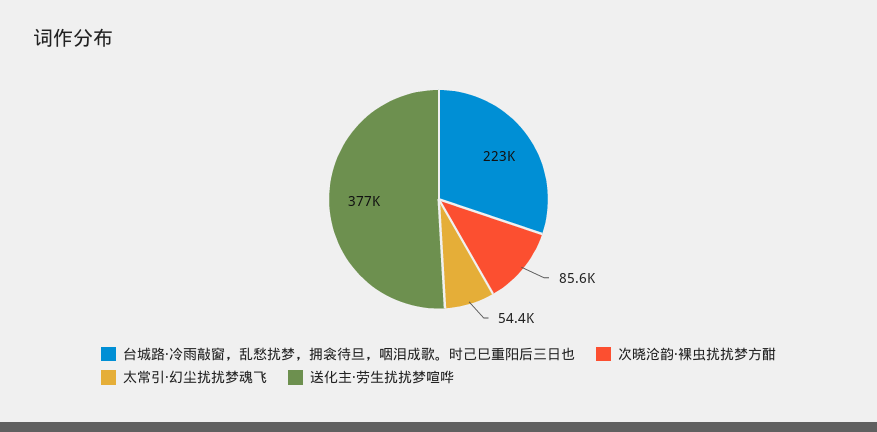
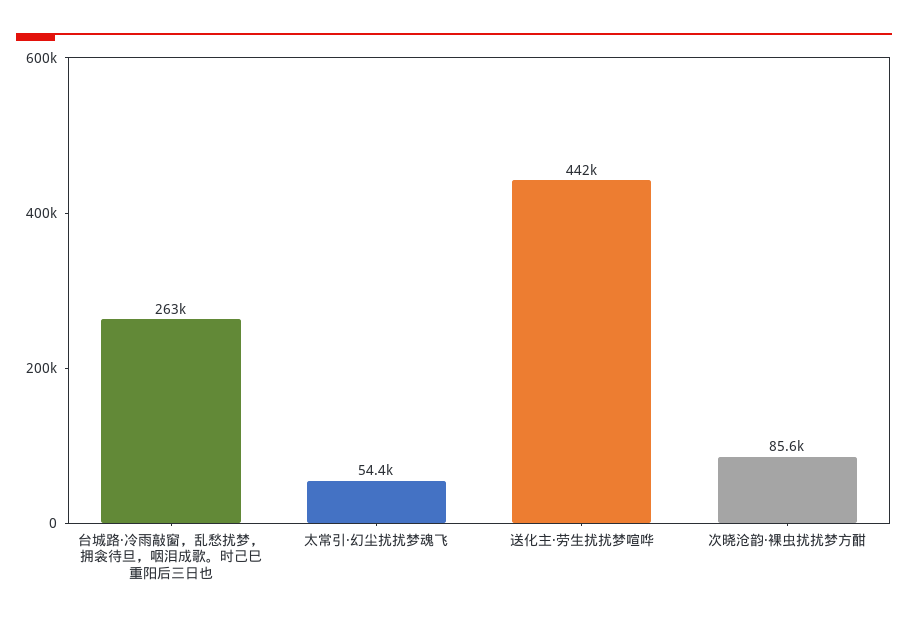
  {
-   "台城路·冷雨敲窗，乱愁扰梦，拥衾待旦，咽泪成歌。时己巳重阳后三日也": 223000,
+   "台城路·冷雨敲窗，乱愁扰梦，拥衾待旦，咽泪成歌。时己巳重阳后三日也": 263000,
    "次晓沧韵·裸虫扰扰梦方酣": 85600,
    "太常引·幻尘扰扰梦魂飞": 54400,
-   "送化主·劳生扰扰梦喧哗": 377000
+   "送化主·劳生扰扰梦喧哗": 442000
  }

